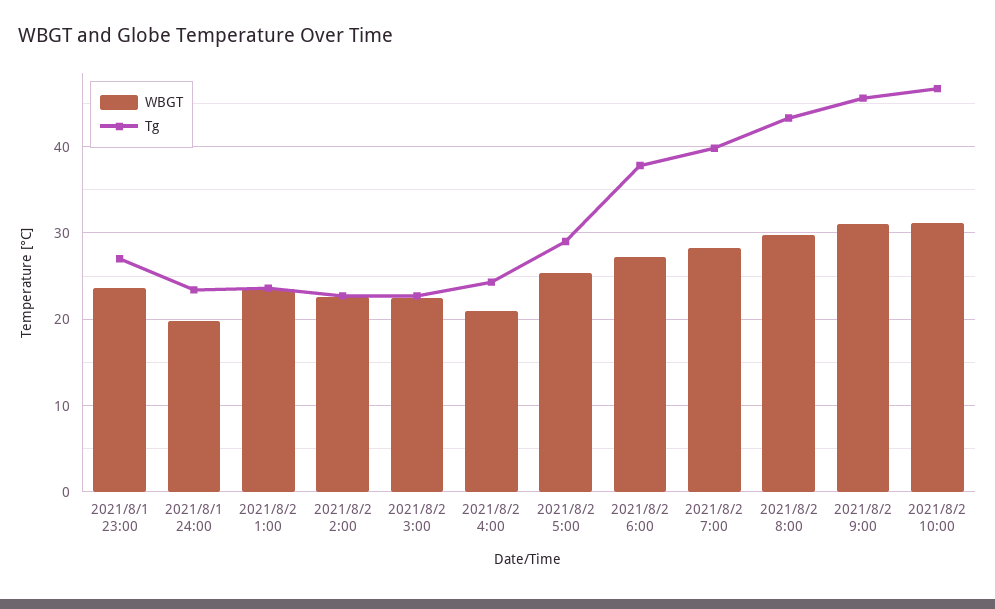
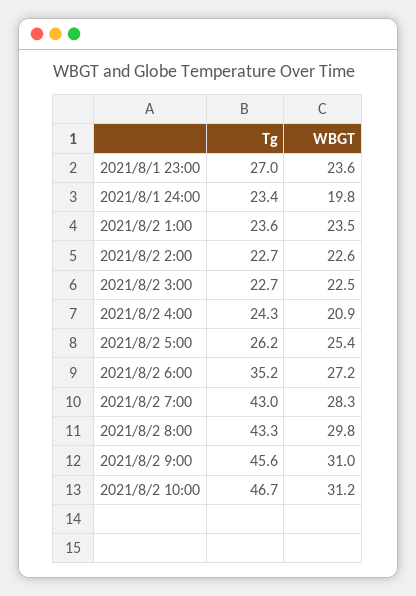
  {
    "WBGT": {
      "2021/8/1 23:00": 23.6,
      "2021/8/1 24:00": 19.8,
      "2021/8/2 1:00": 23.5,
      "2021/8/2 2:00": 22.6,
      "2021/8/2 3:00": 22.5,
      "2021/8/2 4:00": 20.9,
      "2021/8/2 5:00": 25.4,
      "2021/8/2 6:00": 27.2,
      "2021/8/2 7:00": 28.3,
      "2021/8/2 8:00": 29.8,
      "2021/8/2 9:00": 31,
      "2021/8/2 10:00": 31.2
    },
    "Tg": {
      "2021/8/1 23:00": 27,
      "2021/8/1 24:00": 23.4,
      "2021/8/2 1:00": 23.6,
      "2021/8/2 2:00": 22.7,
      "2021/8/2 3:00": 22.7,
      "2021/8/2 4:00": 24.3,
-     "2021/8/2 5:00": 29,
+     "2021/8/2 5:00": 26.2,
-     "2021/8/2 6:00": 38,
+     "2021/8/2 6:00": 35.2,
-     "2021/8/2 7:00": 40,
+     "2021/8/2 7:00": 43,
      "2021/8/2 8:00": 43.3,
      "2021/8/2 9:00": 45.6,
      "2021/8/2 10:00": 46.7
    }
  }

